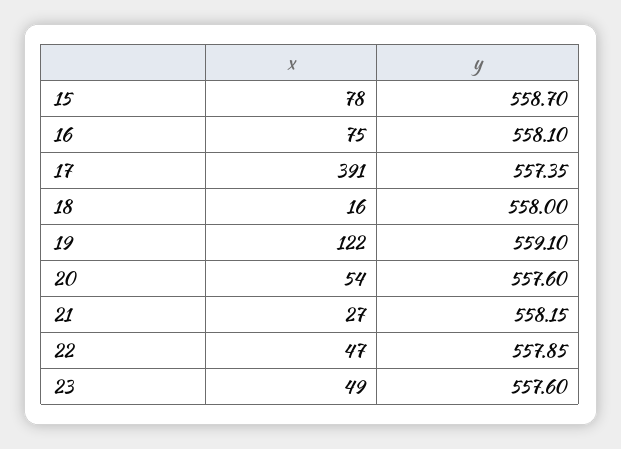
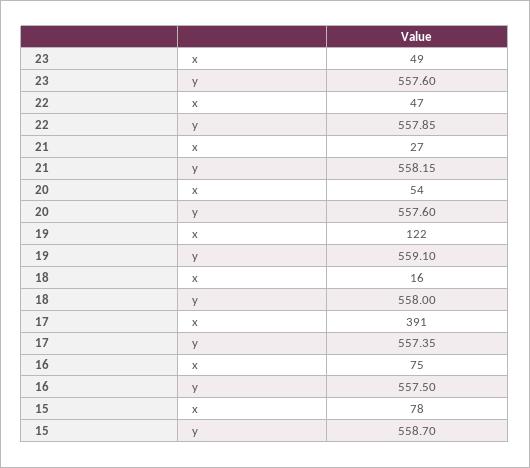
  {
    "x": {
      "15": 78,
      "16": 75,
      "17": 391,
      "18": 16,
      "19": 122,
      "20": 54,
      "21": 27,
      "22": 47,
      "23": 49
    },
    "y": {
      "15": 558.7,
-     "16": 558.1,
+     "16": 557.5,
      "17": 557.35,
      "18": 558,
      "19": 559.1,
      "20": 557.6,
      "21": 558.15,
      "22": 557.85,
      "23": 557.6
    }
  }

